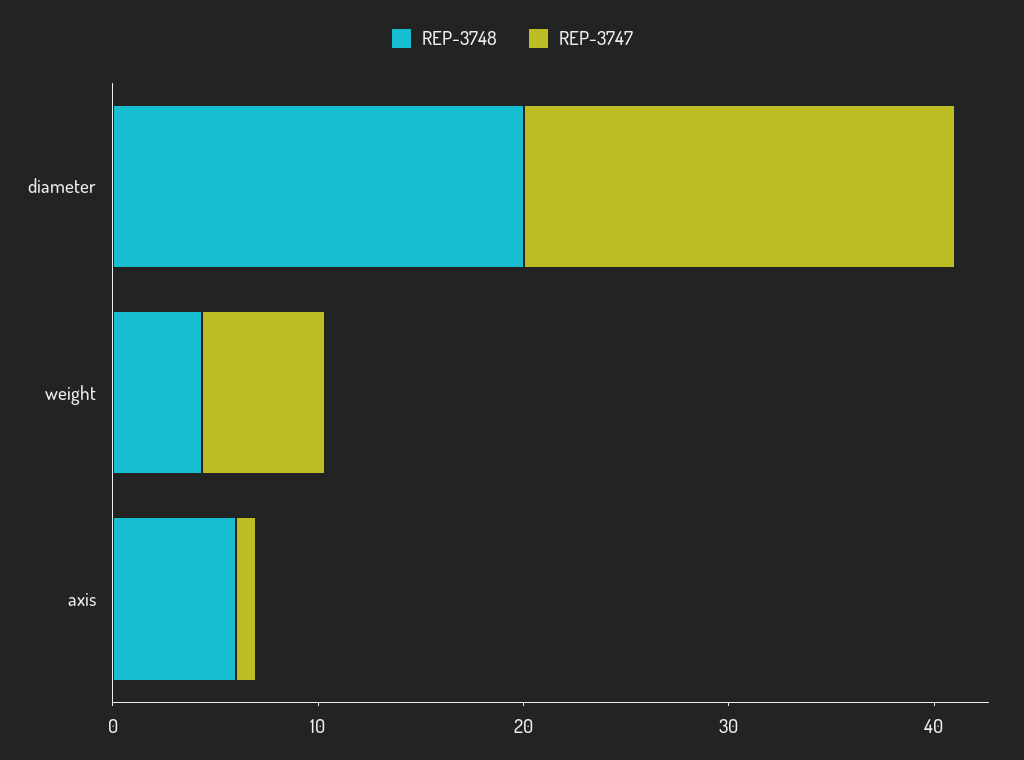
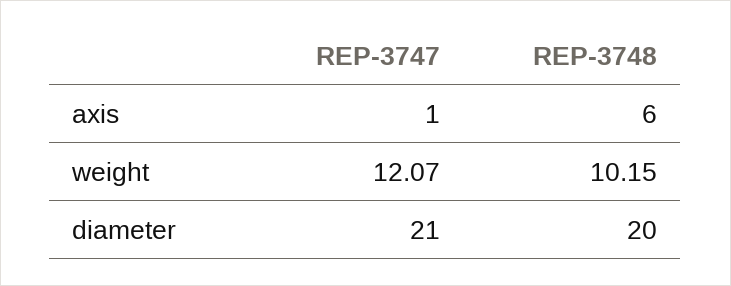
  {
    "REP-3748": {
      "diameter": 20,
-     "weight": 4,
+     "weight": 10.15,
      "axis": 6
    },
    "REP-3747": {
      "diameter": 21,
-     "weight": 6,
+     "weight": 12.07,
      "axis": 1
    }
  }

